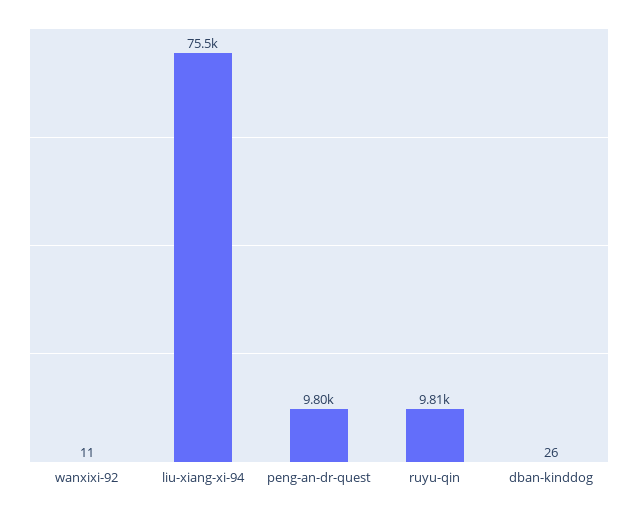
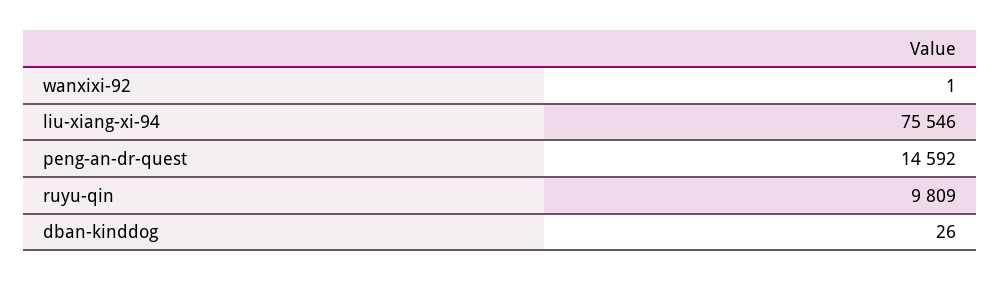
  {
-   "wanxixi-92": 11,
+   "wanxixi-92": 1,
    "liu-xiang-xi-94": 75546,
-   "peng-an-dr-quest": 9800,
+   "peng-an-dr-quest": 14592,
    "ruyu-qin": 9809,
    "dban-kinddog": 26
  }

